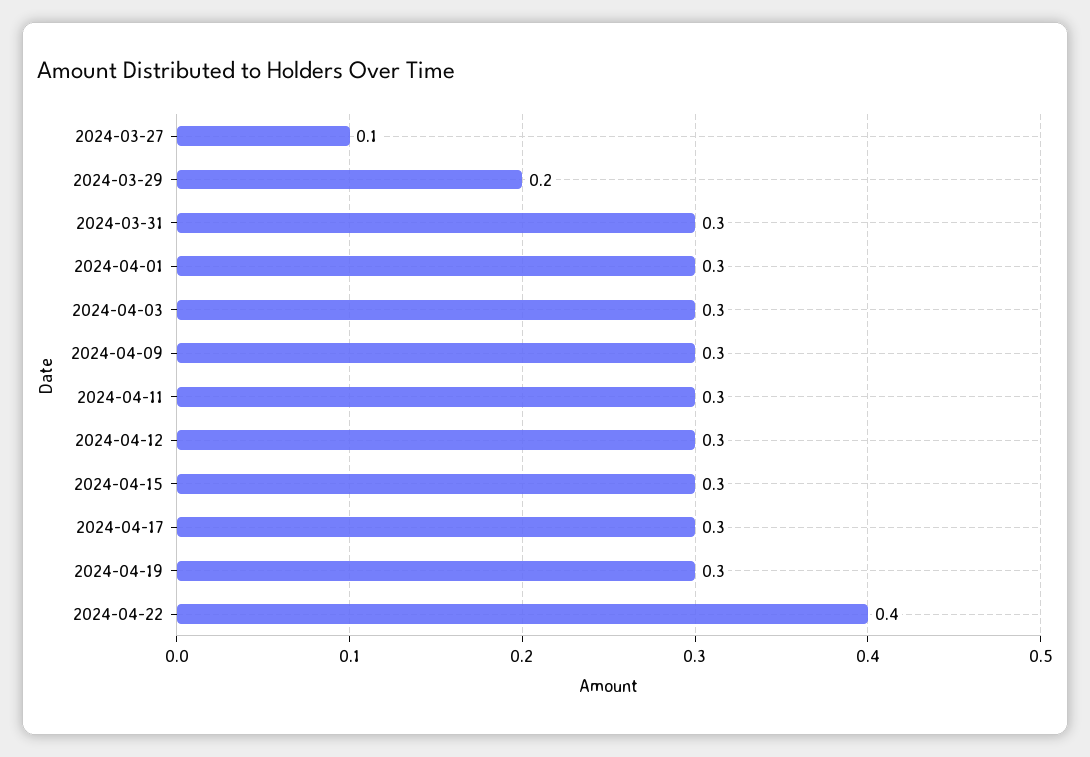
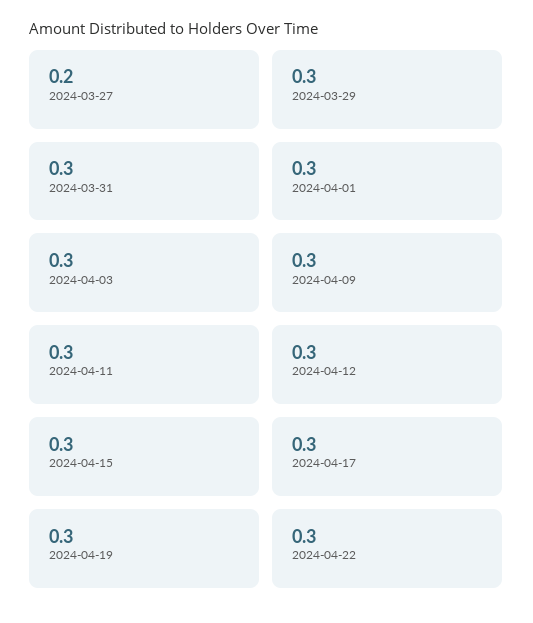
  {
-   "2024-03-27": 0.1,
+   "2024-03-27": 0.2,
-   "2024-03-29": 0.2,
+   "2024-03-29": 0.3,
    "2024-03-31": 0.3,
    "2024-04-01": 0.3,
    "2024-04-03": 0.3,
    "2024-04-09": 0.3,
    "2024-04-11": 0.3,
    "2024-04-12": 0.3,
    "2024-04-15": 0.3,
    "2024-04-17": 0.3,
    "2024-04-19": 0.3,
-   "2024-04-22": 0.4
+   "2024-04-22": 0.3
  }

